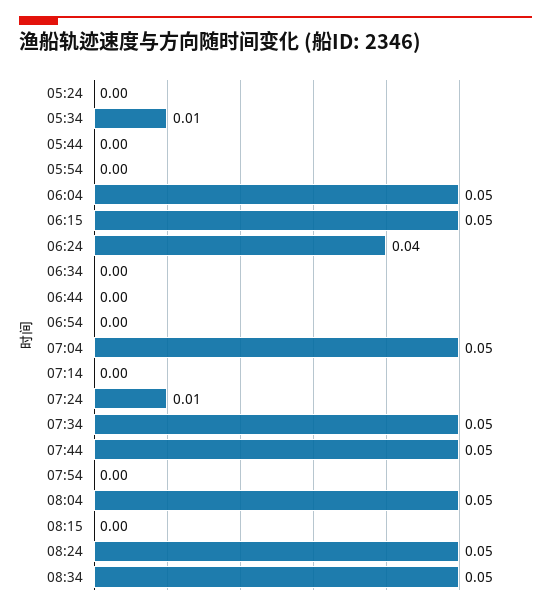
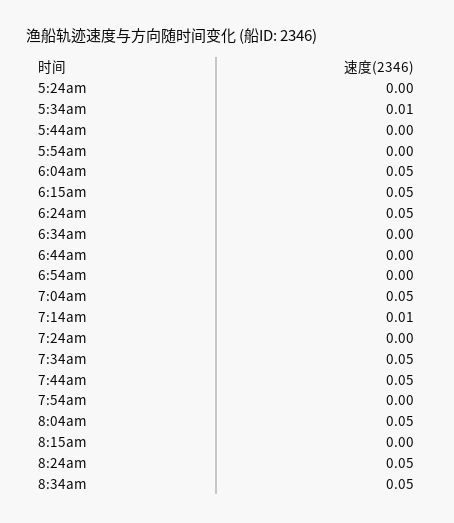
  {
    "05:24": 0,
    "05:34": 0.01,
    "05:44": 0,
    "05:54": 0,
    "06:04": 0.05,
    "06:15": 0.05,
-   "06:24": 0.04,
+   "06:24": 0.05,
    "06:34": 0,
    "06:44": 0,
    "06:54": 0,
    "07:04": 0.05,
-   "07:14": 0,
+   "07:14": 0.01,
-   "07:24": 0.01,
+   "07:24": 0,
    "07:34": 0.05,
    "07:44": 0.05,
    "07:54": 0,
    "08:04": 0.05,
    "08:15": 0,
    "08:24": 0.05,
    "08:34": 0.05
  }

